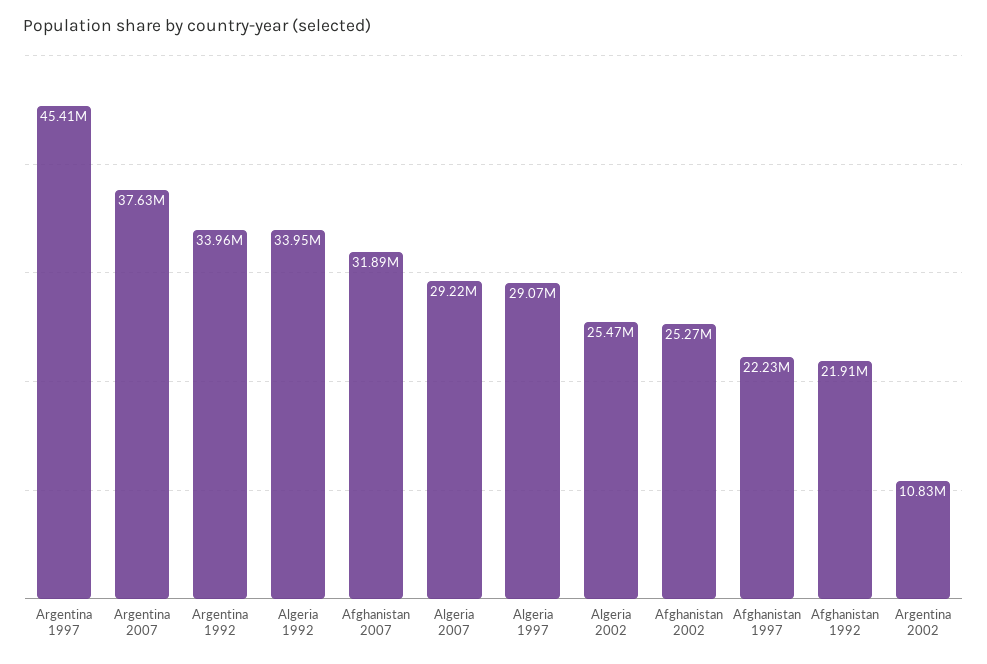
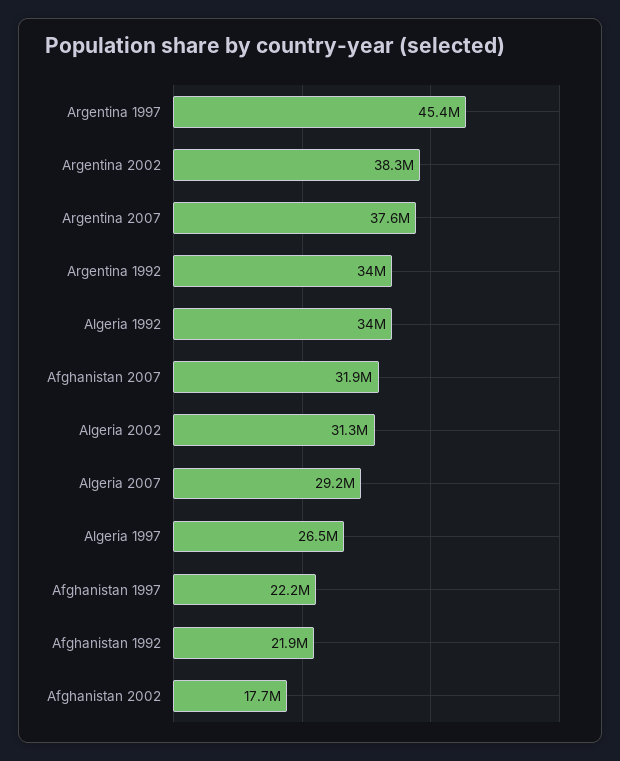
  {
    "Argentina 1997": 45410000,
    "Argentina 2007": 37630000,
    "Argentina 1992": 33960000,
    "Algeria 1992": 33950000,
    "Afghanistan 2007": 31890000,
    "Algeria 2007": 29220000,
-   "Algeria 1997": 29070000,
+   "Algeria 1997": 26500000,
-   "Algeria 2002": 25470000,
+   "Algeria 2002": 31300000,
-   "Afghanistan 2002": 25270000,
+   "Afghanistan 2002": 17700000,
    "Afghanistan 1997": 22230000,
    "Afghanistan 1992": 21910000,
-   "Argentina 2002": 10830000
+   "Argentina 2002": 38300000
  }

